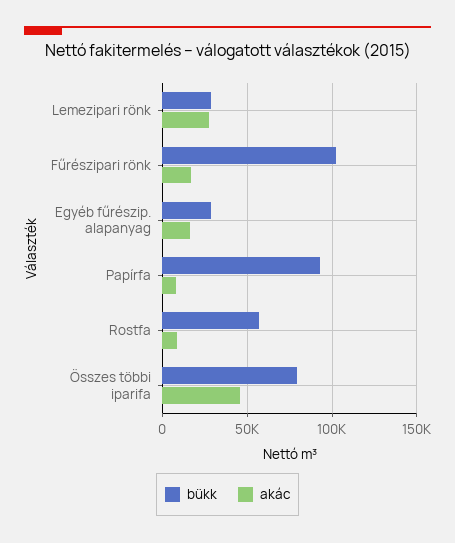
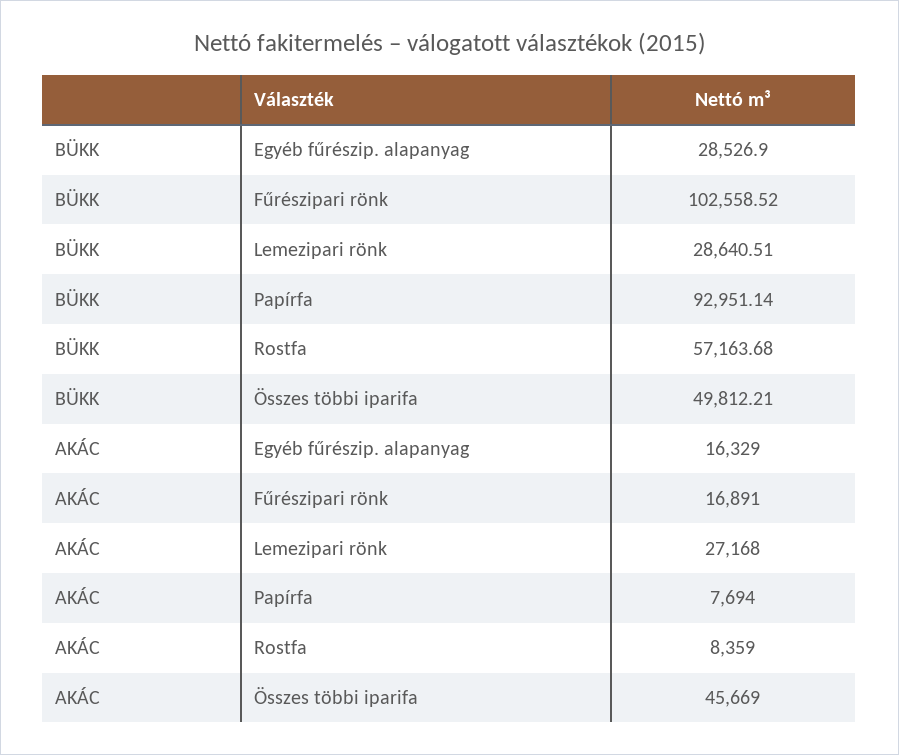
  {
    "bükk": {
      "Lemezipari rönk": 28640.51,
      "Fűrészipari rönk": 102558.52,
      "Egyéb fűrészip. alapanyag": 28526.9,
      "Papírfa": 92951.14,
      "Rostfa": 57163.68,
-     "Összes többi iparifa": 80000
+     "Összes többi iparifa": 49812.21
    },
    "akác": {
      "Lemezipari rönk": 27168,
      "Fűrészipari rönk": 16891,
      "Egyéb fűrészip. alapanyag": 16329,
      "Papírfa": 7694,
      "Rostfa": 8359,
      "Összes többi iparifa": 45669
    }
  }

